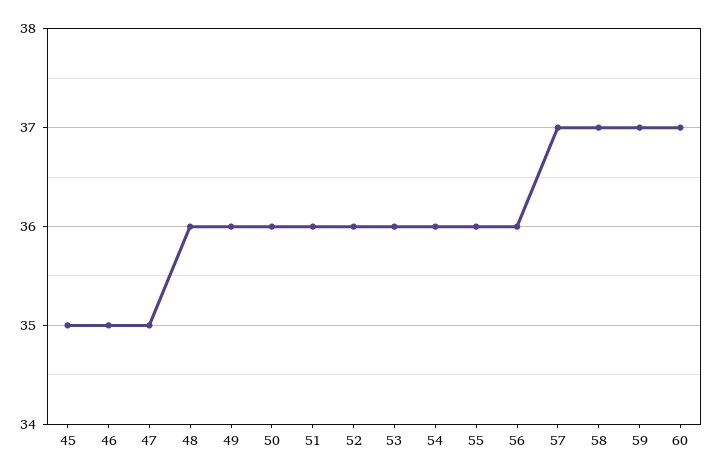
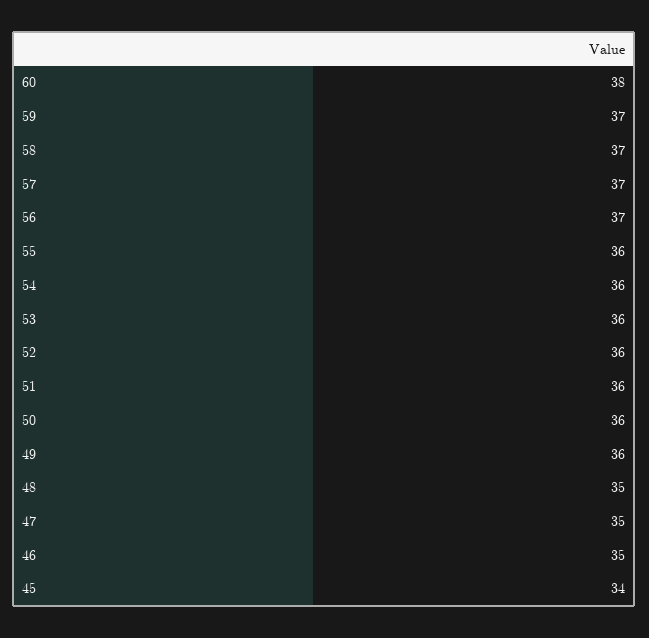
  {
-   "45": 35,
+   "45": 34,
    "46": 35,
    "47": 35,
-   "48": 36,
+   "48": 35,
    "49": 36,
    "50": 36,
    "51": 36,
    "52": 36,
    "53": 36,
    "54": 36,
    "55": 36,
-   "56": 36,
+   "56": 37,
    "57": 37,
    "58": 37,
    "59": 37,
-   "60": 37
+   "60": 38
  }

